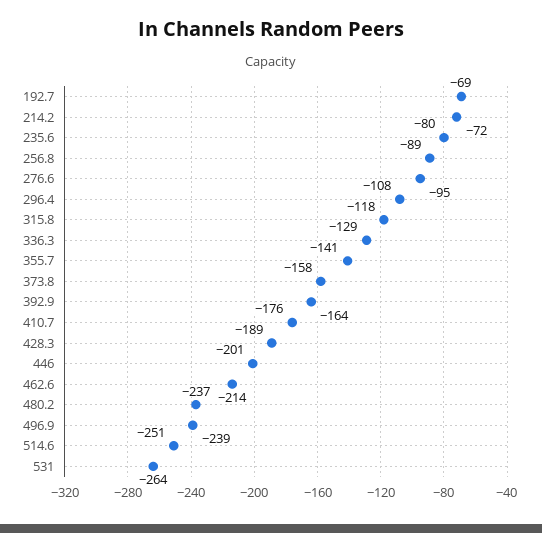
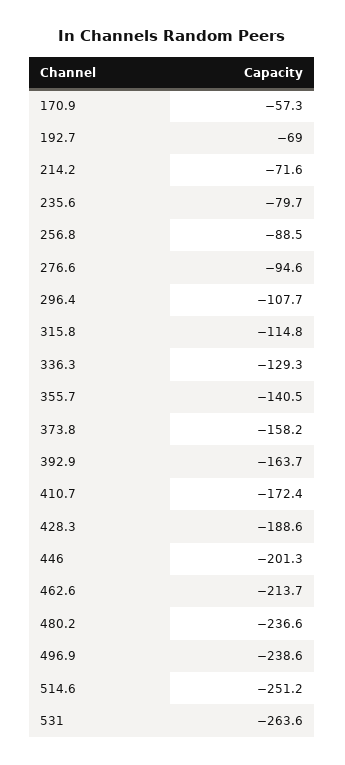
  {
    "192.7": -69,
    "214.2": -71.6,
    "235.6": -79.7,
    "256.8": -88.5,
    "276.6": -94.6,
    "296.4": -107.7,
-   "315.8": -118,
+   "315.8": -114.8,
    "336.3": -129.3,
    "355.7": -140.5,
    "373.8": -158.2,
    "392.9": -163.7,
-   "410.7": -176,
+   "410.7": -172.4,
    "428.3": -188.6,
    "446": -201.3,
    "462.6": -213.7,
    "480.2": -236.6,
    "496.9": -238.6,
    "514.6": -251.2,
-   "531": -263.6
+   "531": -263.6,
+   "170.9": -57.3
  }

